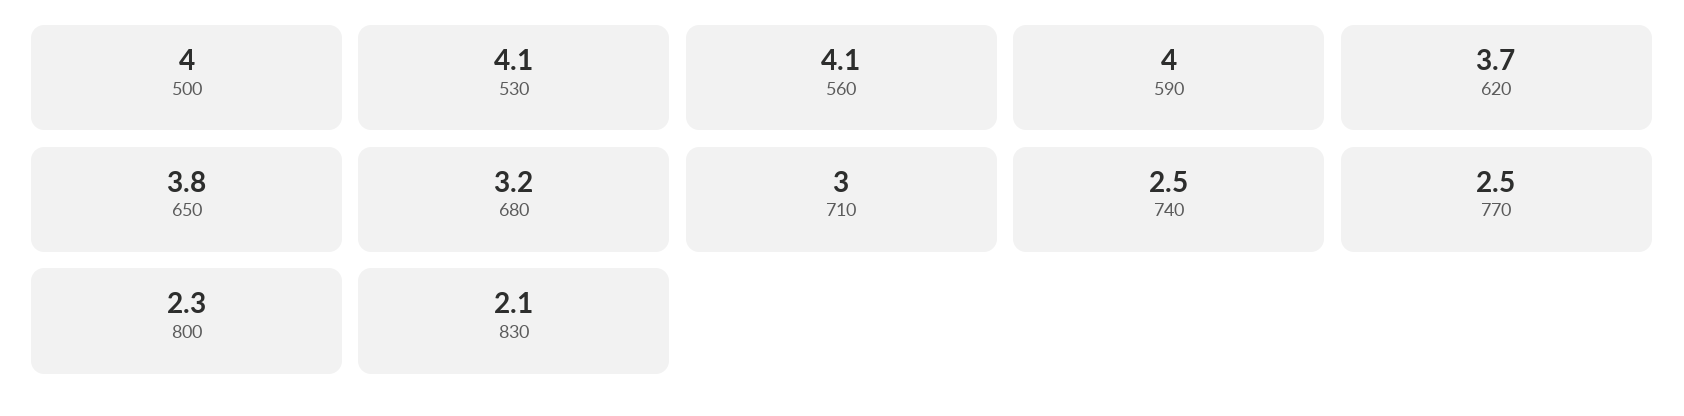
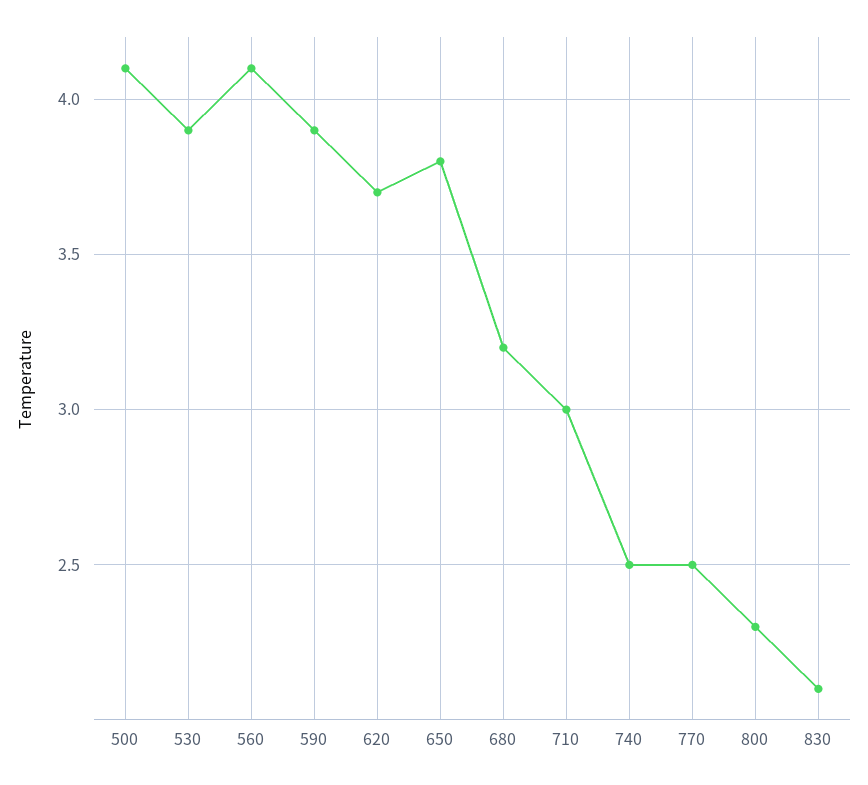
  {
-   "500": 4,
+   "500": 4.1,
-   "530": 4.1,
+   "530": 3.9,
    "560": 4.1,
-   "590": 4,
+   "590": 3.9,
    "620": 3.7,
    "650": 3.8,
    "680": 3.2,
    "710": 3,
    "740": 2.5,
    "770": 2.5,
    "800": 2.3,
    "830": 2.1
  }

